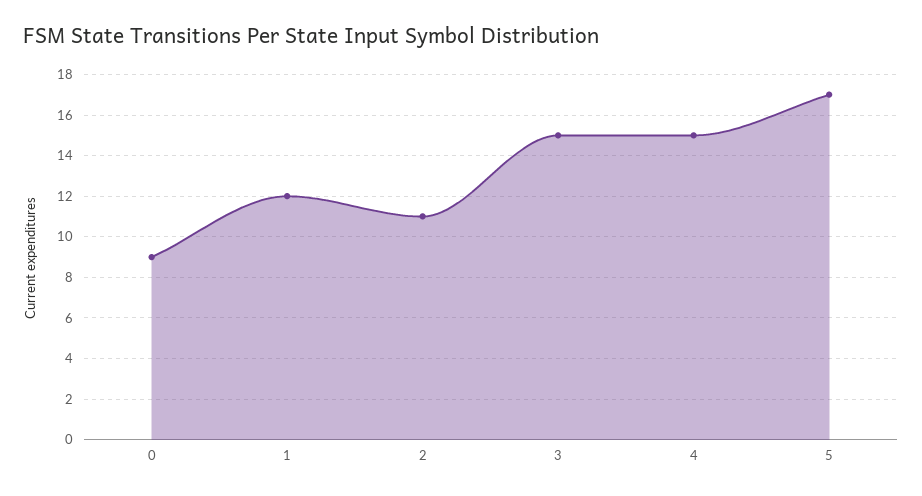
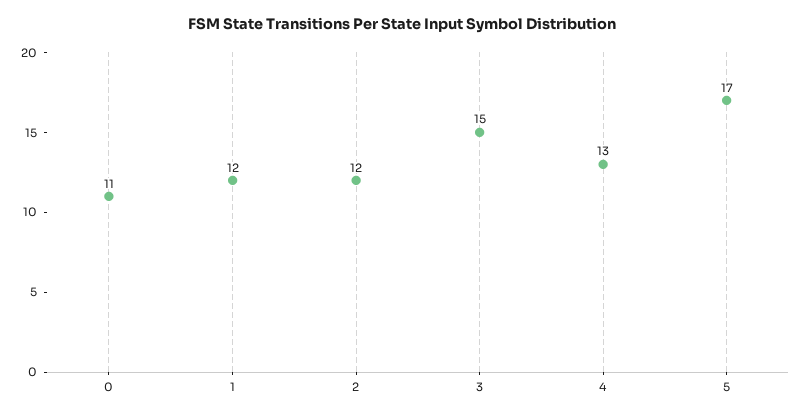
  {
-   "0": 9,
+   "0": 11,
    "1": 12,
-   "2": 11,
+   "2": 12,
    "3": 15,
-   "4": 15,
+   "4": 13,
    "5": 17
  }

